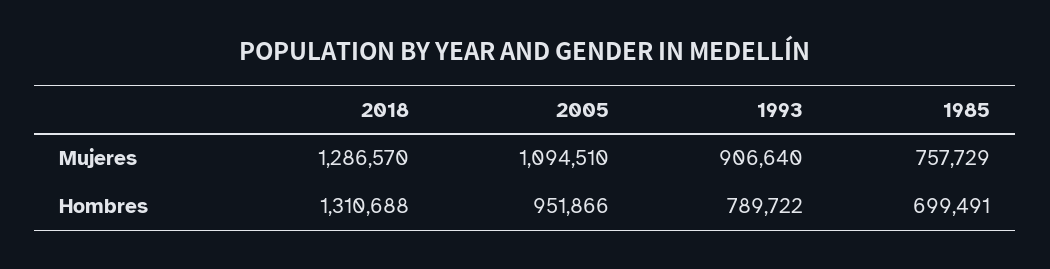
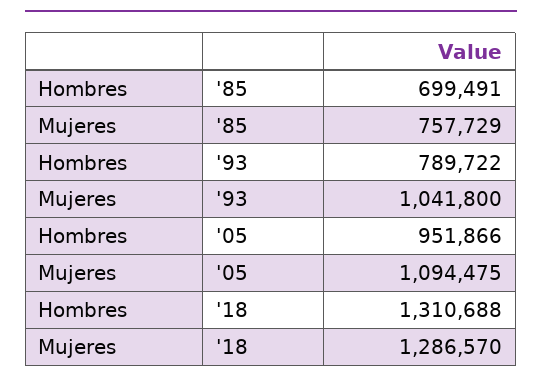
  {
    "2018": {
      "Mujeres": 1286570,
      "Hombres": 1310688
    },
    "2005": {
-     "Mujeres": 1094510,
+     "Mujeres": 1094475,
      "Hombres": 951866
    },
    "1993": {
-     "Mujeres": 906640,
+     "Mujeres": 1041800,
      "Hombres": 789722
    },
    "1985": {
      "Mujeres": 757729,
      "Hombres": 699491
    }
  }

